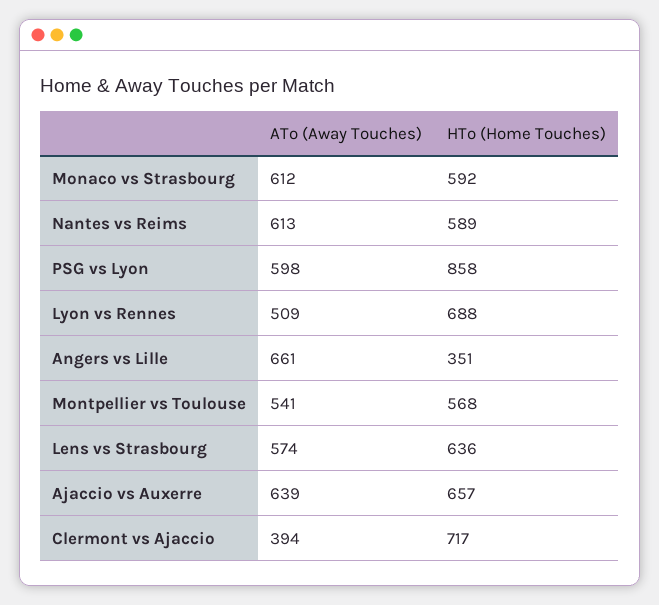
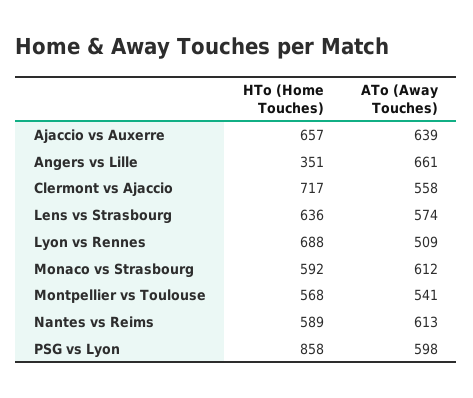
  {
    "ATo (Away Touches)": {
      "Monaco vs Strasbourg": 612,
      "Nantes vs Reims": 613,
      "PSG vs Lyon": 598,
      "Lyon vs Rennes": 509,
      "Angers vs Lille": 661,
      "Montpellier vs Toulouse": 541,
      "Lens vs Strasbourg": 574,
      "Ajaccio vs Auxerre": 639,
-     "Clermont vs Ajaccio": 394
+     "Clermont vs Ajaccio": 558
    },
    "HTo (Home Touches)": {
      "Monaco vs Strasbourg": 592,
      "Nantes vs Reims": 589,
      "PSG vs Lyon": 858,
      "Lyon vs Rennes": 688,
      "Angers vs Lille": 351,
      "Montpellier vs Toulouse": 568,
      "Lens vs Strasbourg": 636,
      "Ajaccio vs Auxerre": 657,
      "Clermont vs Ajaccio": 717
    }
  }

